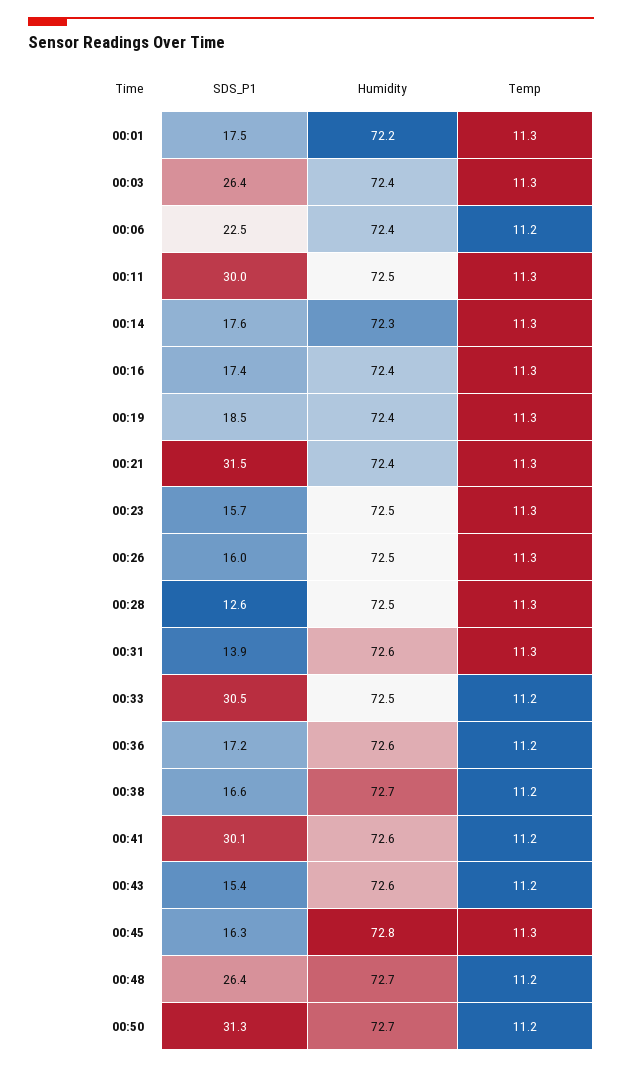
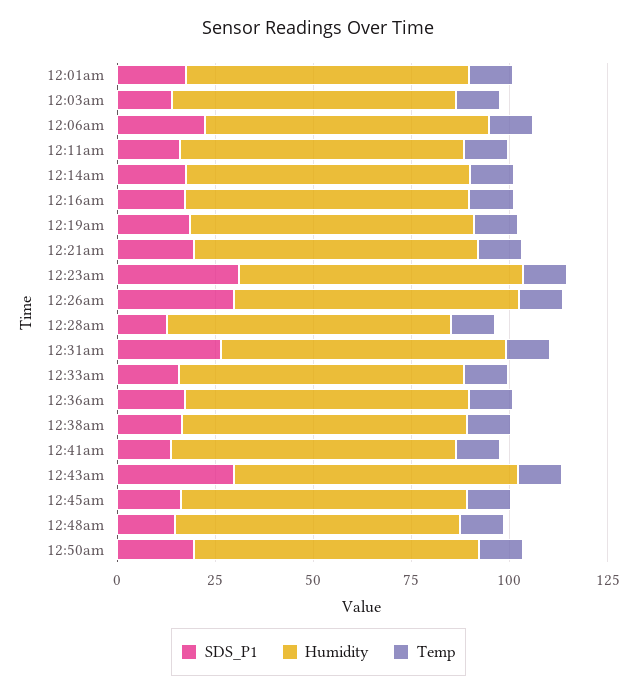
  {
    "SDS_P1": {
      "00:01": 17.5,
-     "00:03": 26.4,
+     "00:03": 15,
      "00:06": 22.5,
-     "00:11": 30,
+     "00:11": 15,
      "00:14": 17.6,
      "00:16": 17.4,
      "00:19": 18.5,
-     "00:21": 31.5,
+     "00:21": 20,
-     "00:23": 15.7,
+     "00:23": 30,
-     "00:26": 16,
+     "00:26": 30,
      "00:28": 12.6,
-     "00:31": 13.9,
+     "00:31": 25,
-     "00:33": 30.5,
+     "00:33": 15,
      "00:36": 17.2,
      "00:38": 16.6,
-     "00:41": 30.1,
+     "00:41": 15,
-     "00:43": 15.4,
+     "00:43": 30,
      "00:45": 16.3,
-     "00:48": 26.4,
+     "00:48": 15,
-     "00:50": 31.3
+     "00:50": 20
    },
    "Humidity": {
      "00:01": 72.2,
      "00:03": 72.4,
      "00:06": 72.4,
      "00:11": 72.5,
      "00:14": 72.3,
      "00:16": 72.4,
      "00:19": 72.4,
      "00:21": 72.4,
      "00:23": 72.5,
      "00:26": 72.5,
      "00:28": 72.5,
      "00:31": 72.6,
      "00:33": 72.5,
      "00:36": 72.6,
      "00:38": 72.7,
      "00:41": 72.6,
      "00:43": 72.6,
      "00:45": 72.8,
      "00:48": 72.7,
      "00:50": 72.7
    },
    "Temp": {
      "00:01": 11.3,
      "00:03": 11.3,
      "00:06": 11.2,
      "00:11": 11.3,
      "00:14": 11.3,
      "00:16": 11.3,
      "00:19": 11.3,
      "00:21": 11.3,
      "00:23": 11.3,
      "00:26": 11.3,
      "00:28": 11.3,
      "00:31": 11.3,
      "00:33": 11.2,
      "00:36": 11.2,
      "00:38": 11.2,
      "00:41": 11.2,
      "00:43": 11.2,
      "00:45": 11.3,
      "00:48": 11.2,
      "00:50": 11.2
    }
  }

